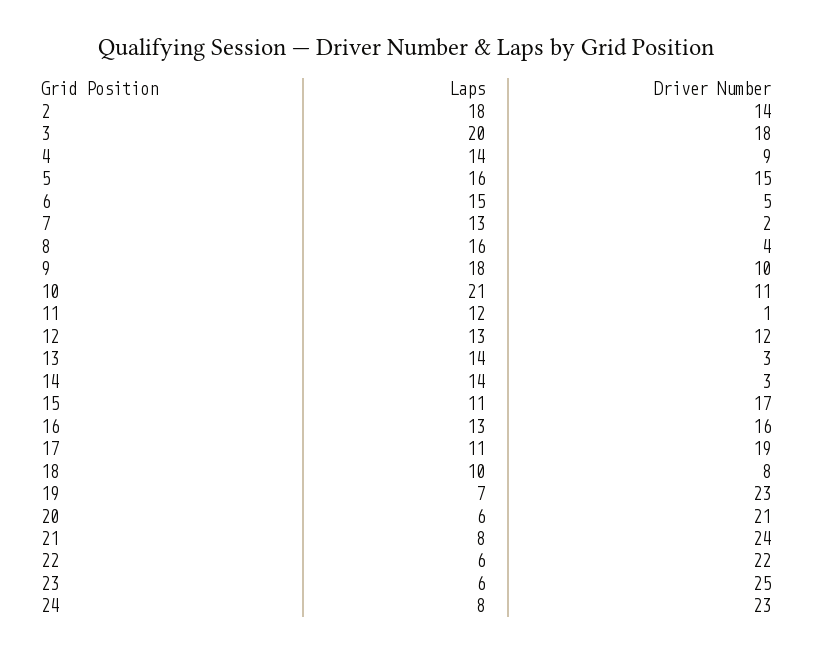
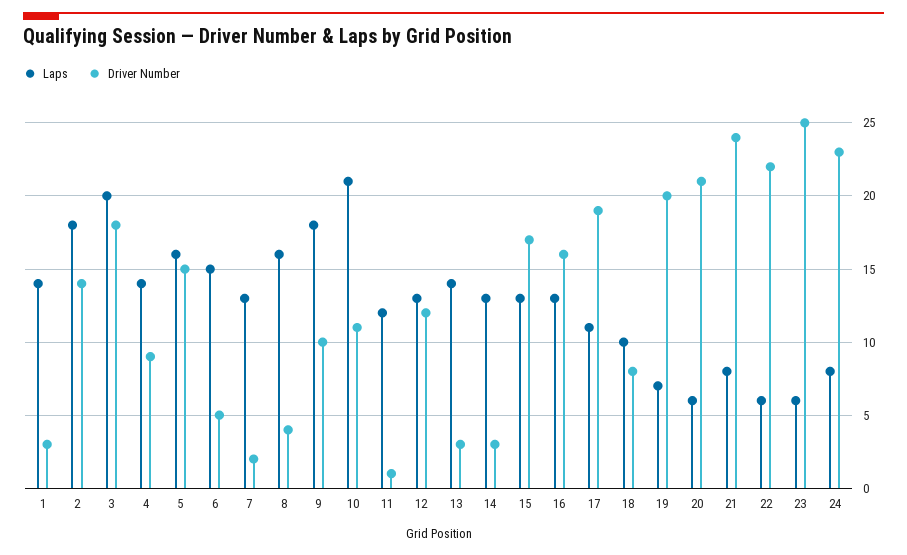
  {
    "Laps": {
      "2": 18,
      "3": 20,
      "4": 14,
      "5": 16,
      "6": 15,
      "7": 13,
      "8": 16,
      "9": 18,
      "10": 21,
      "11": 12,
      "12": 13,
      "13": 14,
-     "14": 14,
+     "14": 13,
-     "15": 11,
+     "15": 13,
      "16": 13,
      "17": 11,
      "18": 10,
      "19": 7,
      "20": 6,
      "21": 8,
      "22": 6,
      "23": 6,
-     "24": 8
+     "24": 8,
+     "1": 14
    },
    "Driver Number": {
      "2": 14,
      "3": 18,
      "4": 9,
      "5": 15,
      "6": 5,
      "7": 2,
      "8": 4,
      "9": 10,
      "10": 11,
      "11": 1,
      "12": 12,
      "13": 3,
      "14": 3,
      "15": 17,
      "16": 16,
      "17": 19,
      "18": 8,
-     "19": 23,
+     "19": 20,
      "20": 21,
      "21": 24,
      "22": 22,
      "23": 25,
-     "24": 23
+     "24": 23,
+     "1": 3
    }
  }

